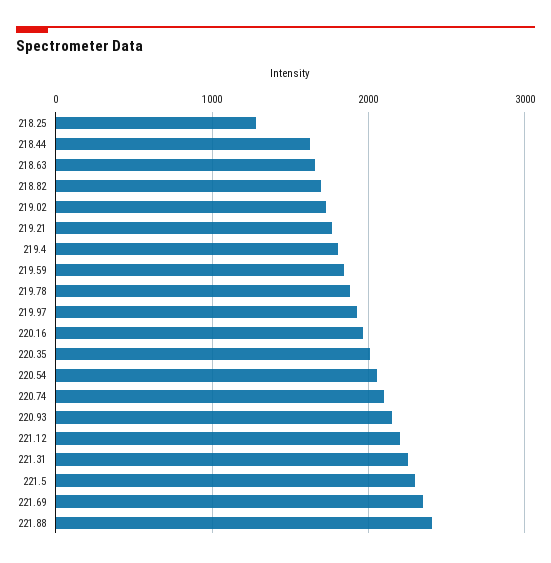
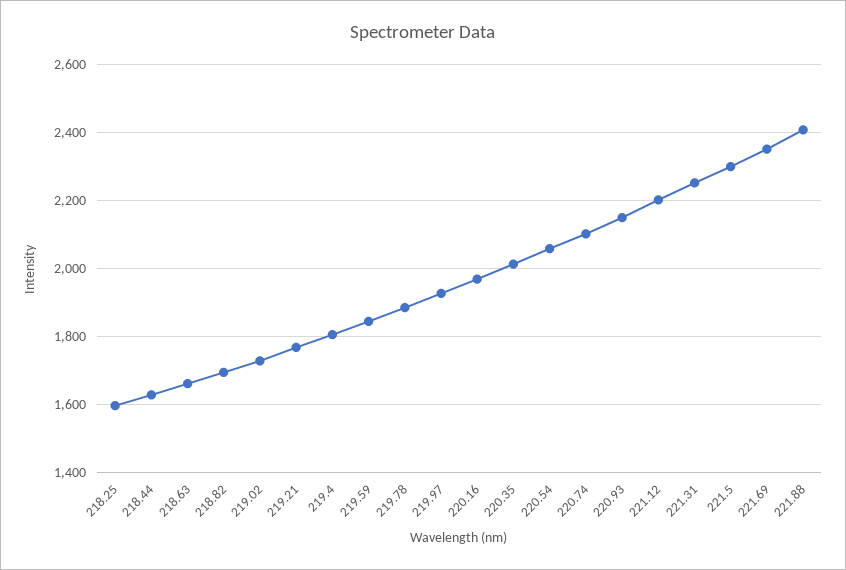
  {
-   "218.25": 1300,
+   "218.25": 1600,
    "218.44": 1620,
    "218.63": 1660,
    "218.82": 1700,
    "219.02": 1720,
    "219.21": 1760,
    "219.4": 1800,
    "219.59": 1840,
    "219.78": 1880,
    "219.97": 1920,
    "220.16": 1960,
    "220.35": 2020,
    "220.54": 2060,
    "220.74": 2100,
    "220.93": 2140,
    "221.12": 2200,
    "221.31": 2260,
    "221.5": 2300,
    "221.69": 2360,
    "221.88": 2400
  }

